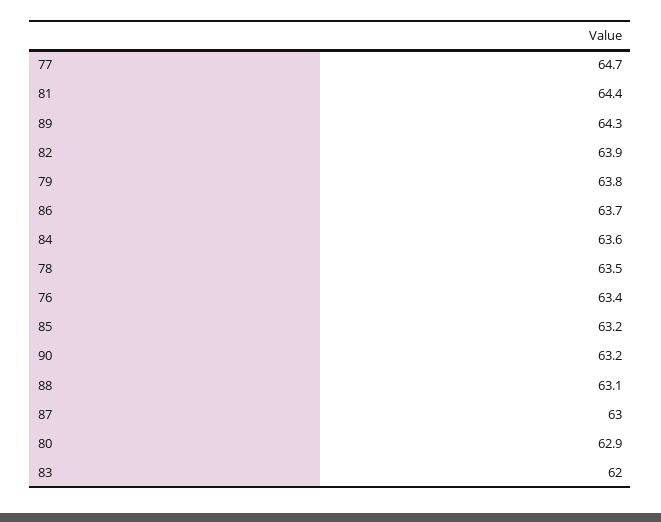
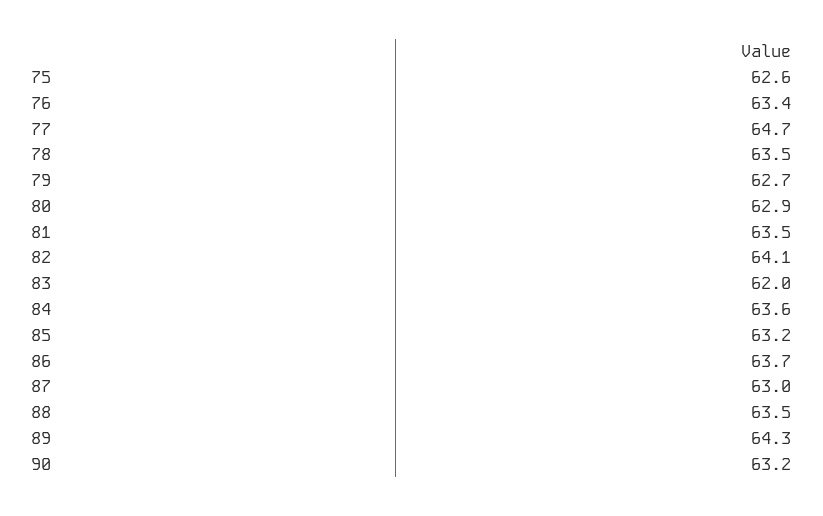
  {
    "77": 64.7,
-   "81": 64.4,
+   "81": 63.5,
    "89": 64.3,
-   "82": 63.9,
+   "82": 64.1,
-   "79": 63.8,
+   "79": 62.7,
    "86": 63.7,
    "84": 63.6,
    "78": 63.5,
    "76": 63.4,
    "85": 63.2,
    "90": 63.2,
-   "88": 63.1,
+   "88": 63.5,
    "87": 63,
    "80": 62.9,
-   "83": 62
+   "83": 62,
+   "75": 62.6
  }

